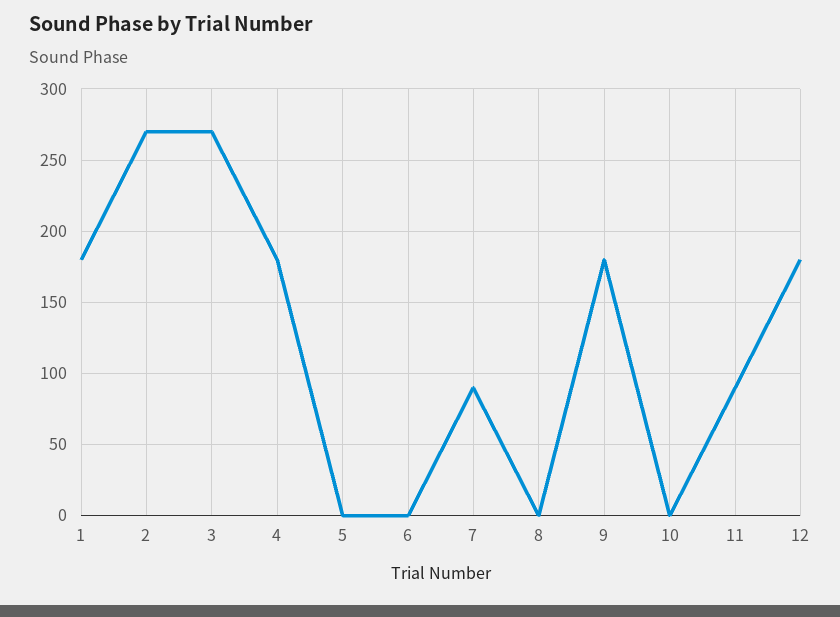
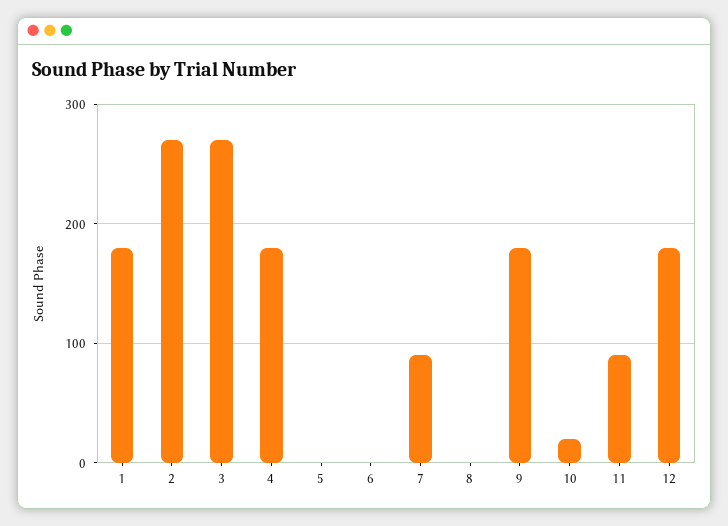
  {
    "1": 180,
    "2": 270,
    "3": 270,
    "4": 180,
    "5": 0,
    "6": 0,
    "7": 90,
    "8": 0,
    "9": 180,
-   "10": 0,
+   "10": 20,
    "11": 90,
    "12": 180
  }

